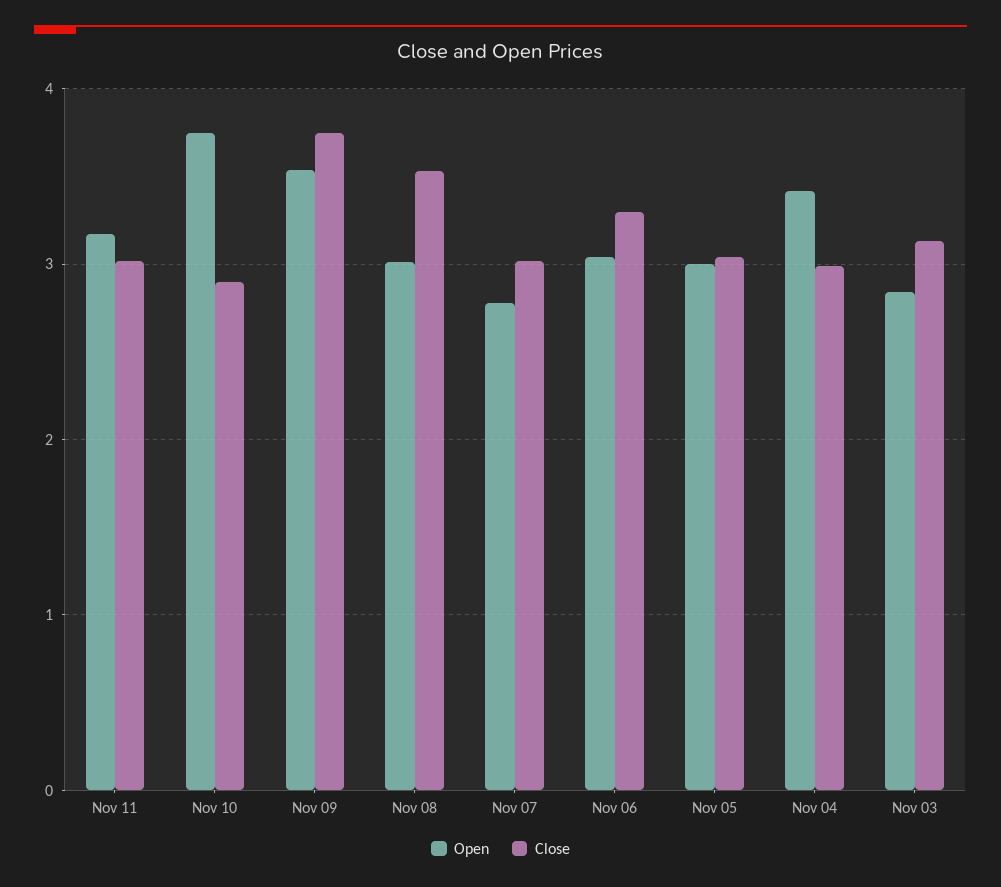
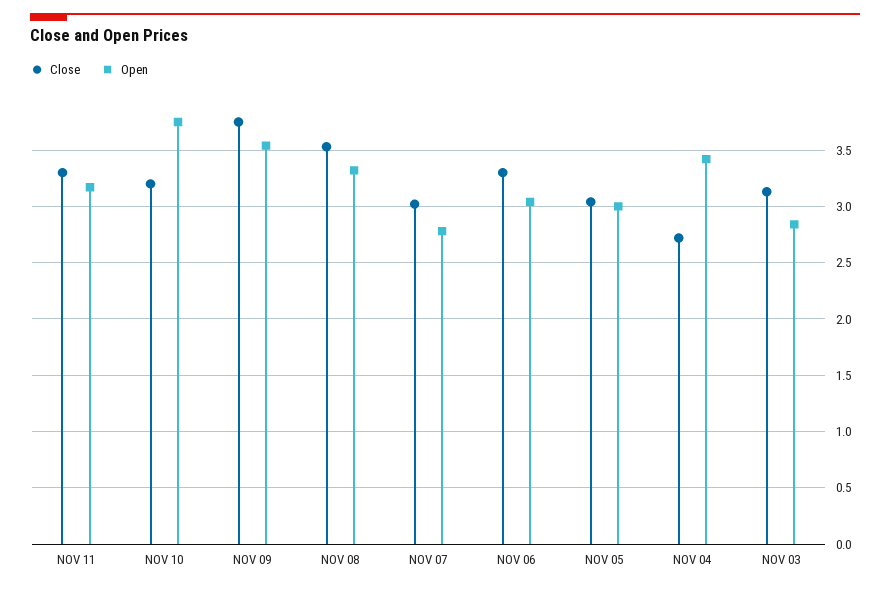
  {
    "Open": {
      "Nov 11": 3.2,
      "Nov 10": 3.8,
      "Nov 09": 3.5,
-     "Nov 08": 3,
+     "Nov 08": 3.3,
      "Nov 07": 2.8,
      "Nov 06": 3,
      "Nov 05": 3,
      "Nov 04": 3.4,
      "Nov 03": 2.8
    },
    "Close": {
-     "Nov 11": 3,
+     "Nov 11": 3.3,
-     "Nov 10": 2.9,
+     "Nov 10": 3.2,
      "Nov 09": 3.8,
      "Nov 08": 3.5,
      "Nov 07": 3,
      "Nov 06": 3.3,
      "Nov 05": 3,
-     "Nov 04": 3,
+     "Nov 04": 2.7,
      "Nov 03": 3.1
    }
  }

